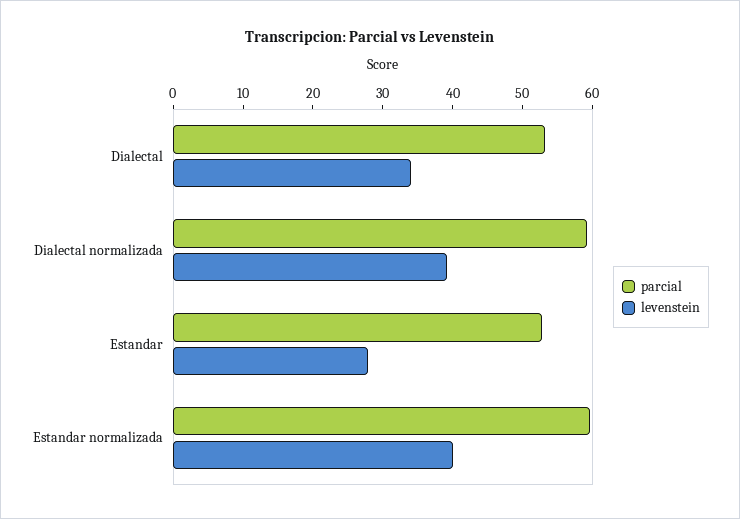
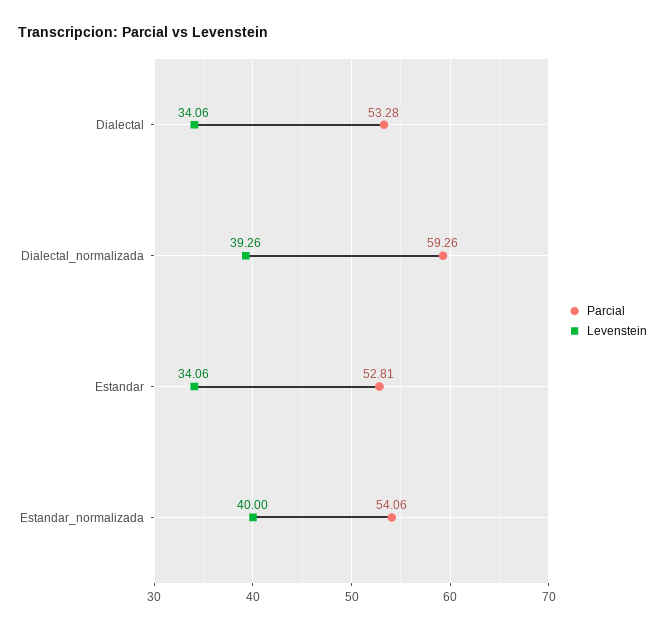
  {
    "parcial": {
      "Dialectal": 53.28,
      "Dialectal normalizada": 59.26,
      "Estandar": 52.81,
-     "Estandar normalizada": 60
+     "Estandar normalizada": 54.06
    },
    "levenstein": {
      "Dialectal": 34.06,
      "Dialectal normalizada": 39.26,
-     "Estandar": 28,
+     "Estandar": 34.06,
      "Estandar normalizada": 40
    }
  }

